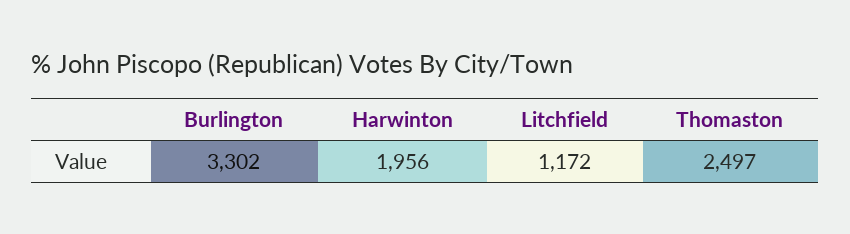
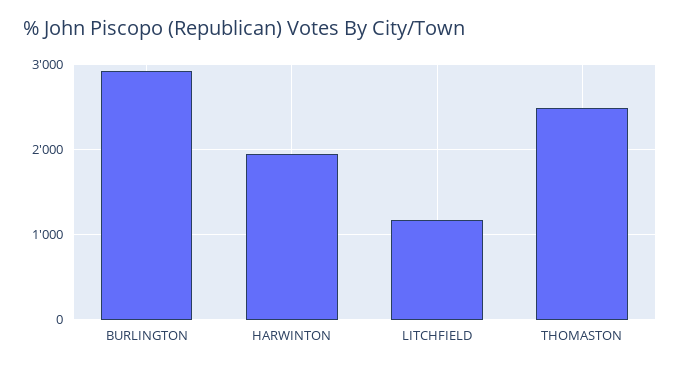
  {
-   "Burlington": 3302,
+   "Burlington": 2900,
    "Harwinton": 1956,
    "Litchfield": 1172,
    "Thomaston": 2497
  }

